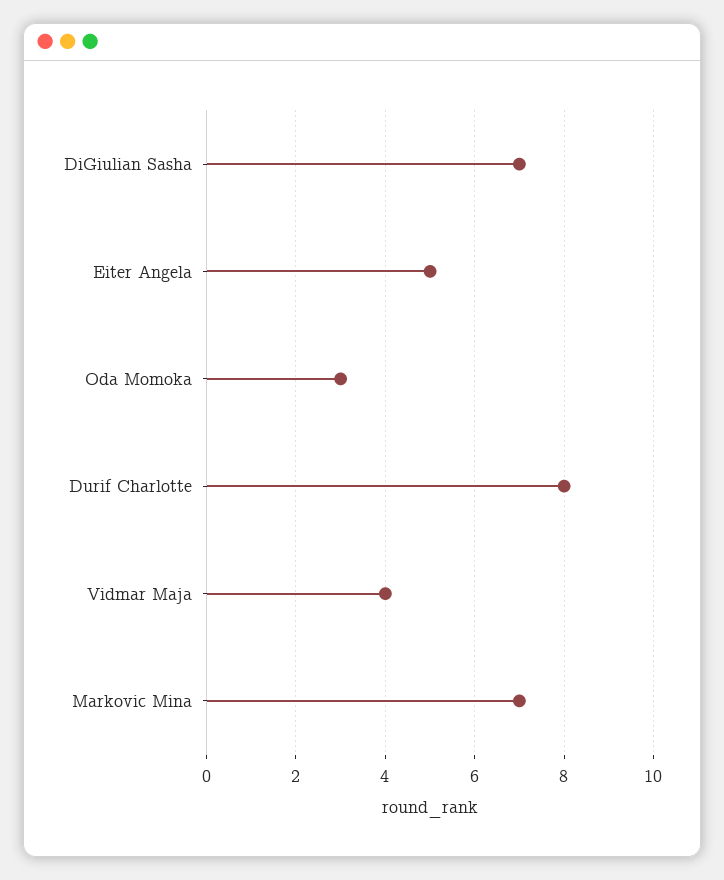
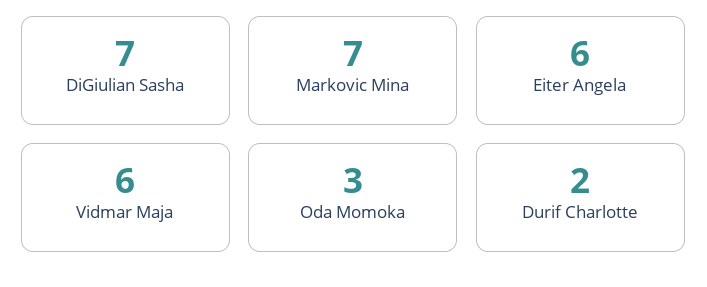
  {
    "DiGiulian Sasha": 7,
-   "Eiter Angela": 5,
+   "Eiter Angela": 6,
    "Oda Momoka": 3,
-   "Durif Charlotte": 8,
+   "Durif Charlotte": 2,
-   "Vidmar Maja": 4,
+   "Vidmar Maja": 6,
    "Markovic Mina": 7
  }

